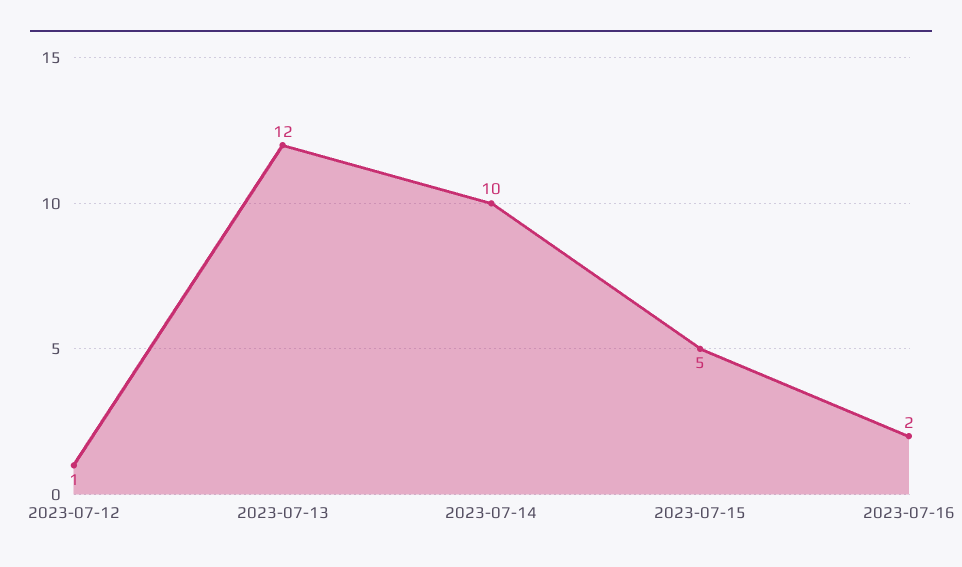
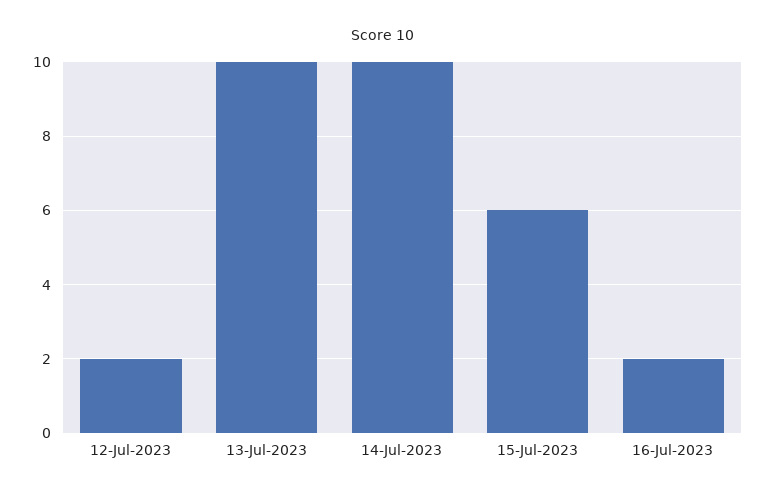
  {
-   "2023-07-12": 1,
+   "2023-07-12": 2,
-   "2023-07-13": 12,
+   "2023-07-13": 10,
    "2023-07-14": 10,
-   "2023-07-15": 5,
+   "2023-07-15": 6,
    "2023-07-16": 2
  }

